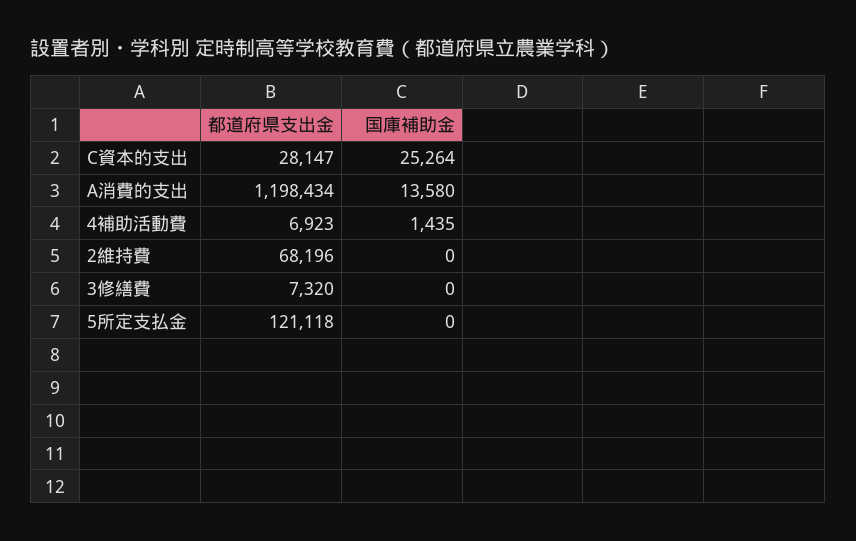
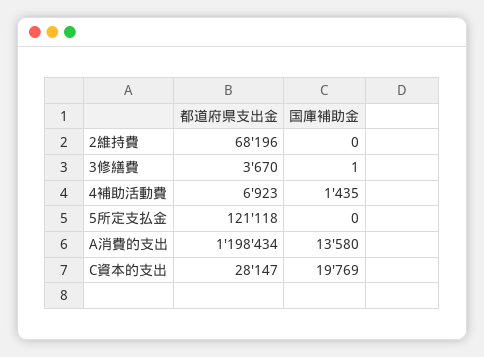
  {
    "都道府県支出金": {
      "C資本的支出": 28147,
      "A消費的支出": 1198434,
      "4補助活動費": 6923,
      "2維持費": 68196,
-     "3修繕費": 7320,
+     "3修繕費": 3670,
      "5所定支払金": 121118
    },
    "国庫補助金": {
-     "C資本的支出": 25264,
+     "C資本的支出": 19769,
      "A消費的支出": 13580,
      "4補助活動費": 1435,
      "2維持費": 0,
-     "3修繕費": 0,
+     "3修繕費": 1,
      "5所定支払金": 0
    }
  }

